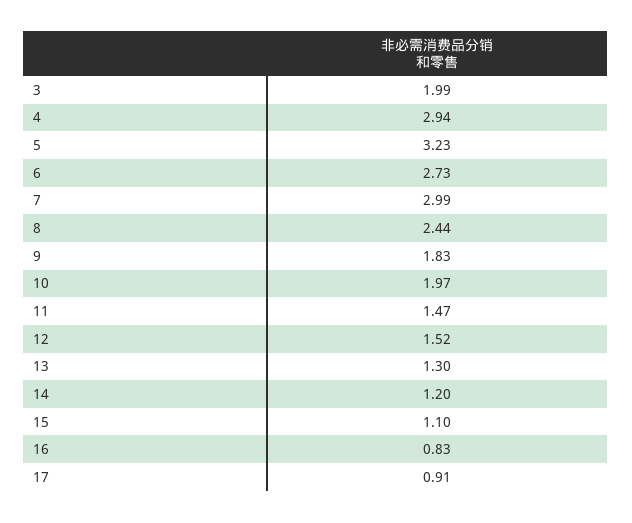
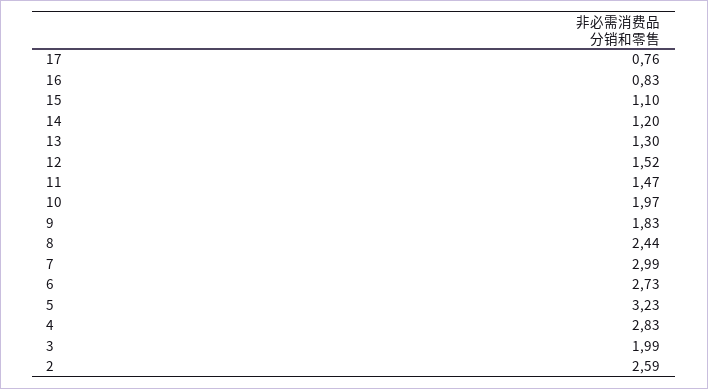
  {
    "3": 1.99,
-   "4": 2.94,
+   "4": 2.83,
    "5": 3.23,
    "6": 2.73,
    "7": 2.99,
    "8": 2.44,
    "9": 1.83,
    "10": 1.97,
    "11": 1.47,
    "12": 1.52,
    "13": 1.3,
    "14": 1.2,
    "15": 1.1,
    "16": 0.83,
-   "17": 0.91
+   "17": 0.76,
+   "2": 2.59
  }

